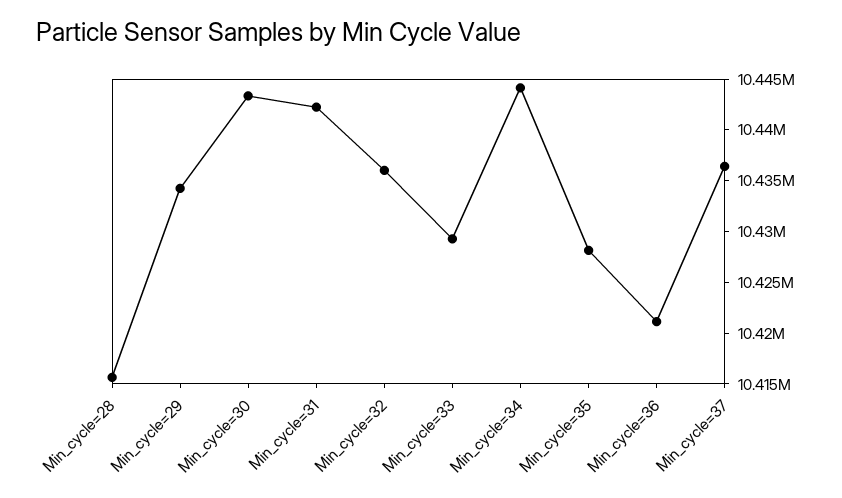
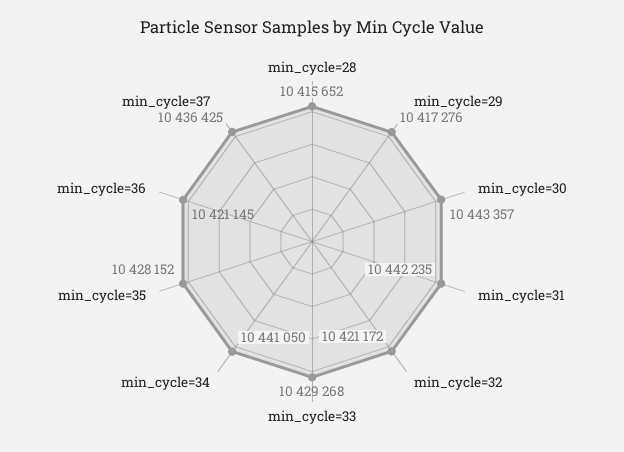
  {
    "Min_cycle=28": 10415652,
-   "Min_cycle=29": 10434000,
+   "Min_cycle=29": 10417276,
    "Min_cycle=30": 10443357,
    "Min_cycle=31": 10442235,
-   "Min_cycle=32": 10436000,
+   "Min_cycle=32": 10421172,
    "Min_cycle=33": 10429268,
-   "Min_cycle=34": 10444000,
+   "Min_cycle=34": 10441050,
    "Min_cycle=35": 10428152,
    "Min_cycle=36": 10421145,
    "Min_cycle=37": 10436425
  }

